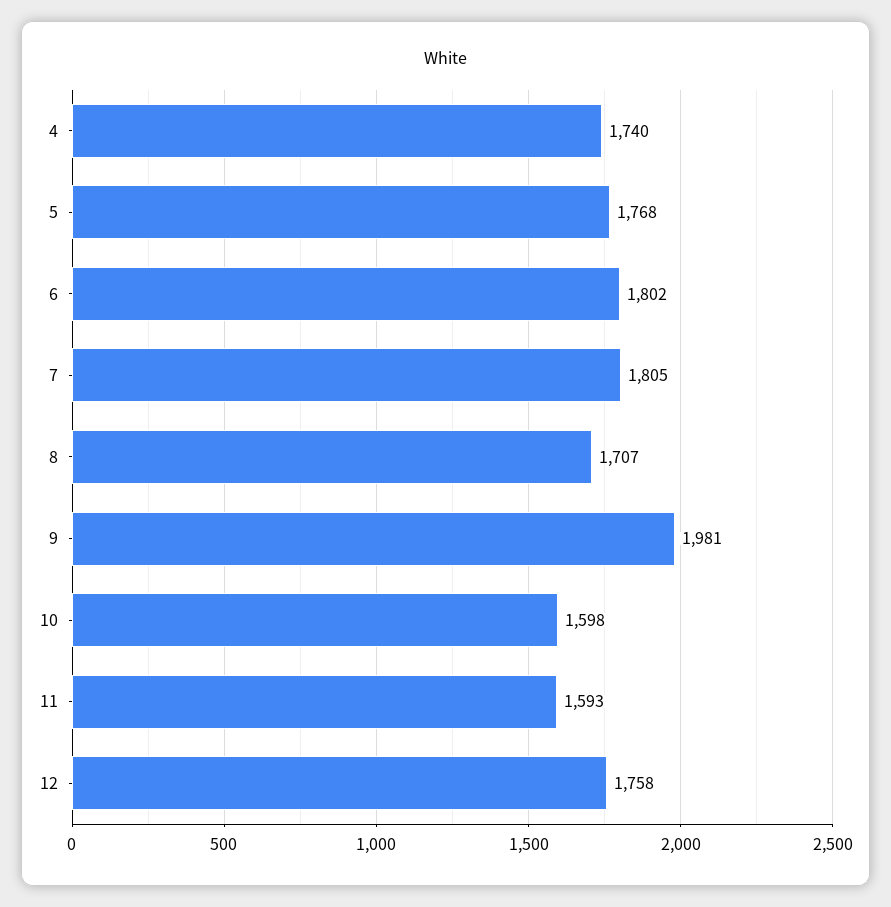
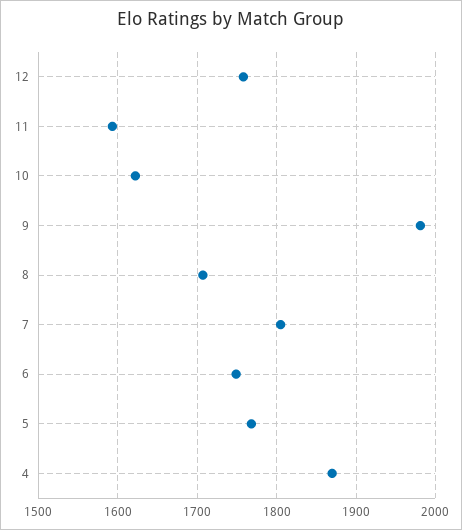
  {
-   "4": 1740,
+   "4": 1870,
    "5": 1768,
-   "6": 1802,
+   "6": 1750,
    "7": 1805,
    "8": 1707,
    "9": 1981,
-   "10": 1598,
+   "10": 1620,
    "11": 1593,
    "12": 1758
  }

